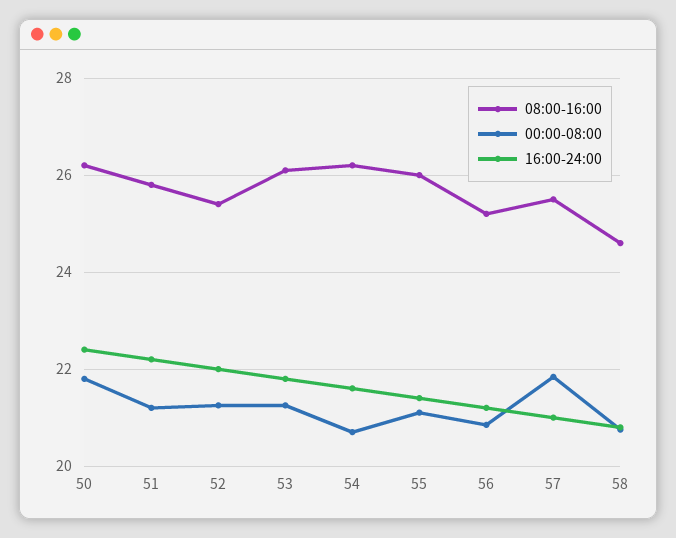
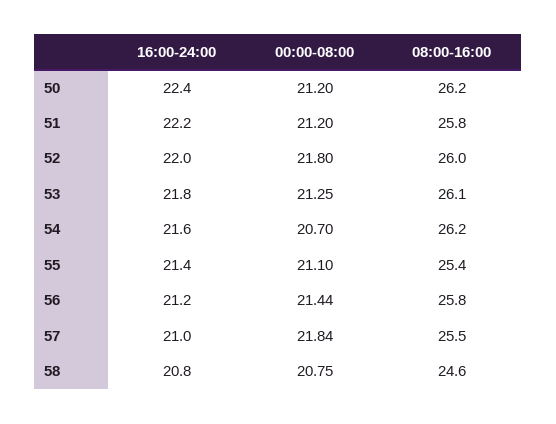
  {
    "08:00-16:00": {
      "50": 26.2,
      "51": 25.8,
-     "52": 25.4,
+     "52": 26,
      "53": 26.1,
      "54": 26.2,
-     "55": 26,
+     "55": 25.4,
-     "56": 25.2,
+     "56": 25.8,
      "57": 25.5,
      "58": 24.6
    },
    "00:00-08:00": {
-     "50": 21.8,
+     "50": 21.2,
      "51": 21.2,
-     "52": 21.2,
+     "52": 21.8,
      "53": 21.25,
      "54": 20.7,
      "55": 21.1,
-     "56": 20.8,
+     "56": 21.44,
      "57": 21.84,
      "58": 20.75
    },
    "16:00-24:00": {
      "50": 22.4,
      "51": 22.2,
      "52": 22,
      "53": 21.8,
      "54": 21.6,
      "55": 21.4,
      "56": 21.2,
      "57": 21,
      "58": 20.8
    }
  }

